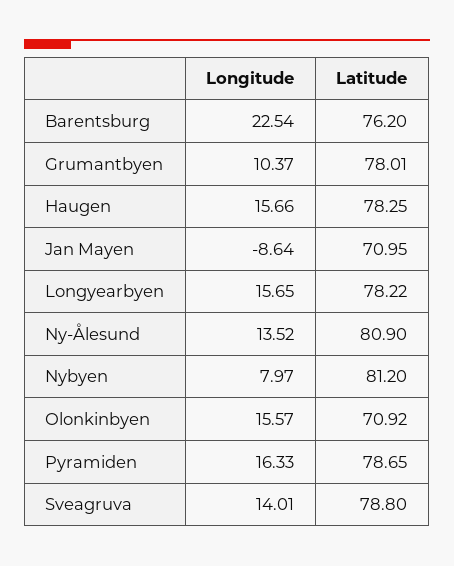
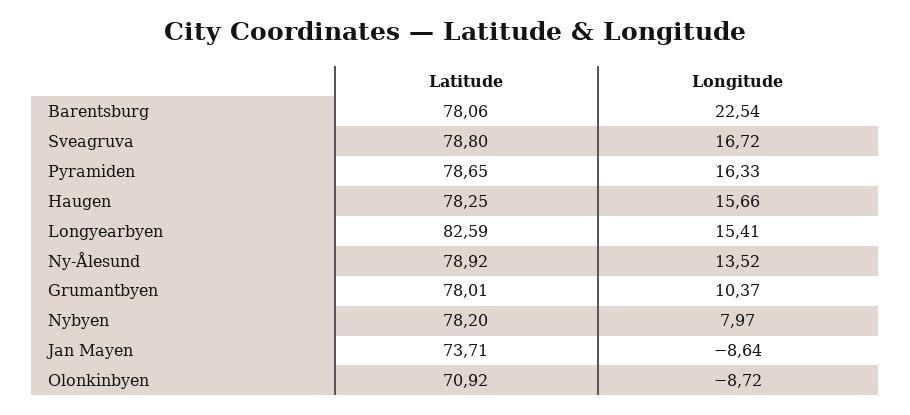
  {
    "Longitude": {
      "Barentsburg": 22.54,
      "Grumantbyen": 10.37,
      "Haugen": 15.66,
      "Jan Mayen": -8.64,
-     "Longyearbyen": 15.65,
+     "Longyearbyen": 15.41,
      "Ny-Ålesund": 13.52,
      "Nybyen": 7.97,
-     "Olonkinbyen": 15.57,
+     "Olonkinbyen": -8.72,
      "Pyramiden": 16.33,
-     "Sveagruva": 14.01
+     "Sveagruva": 16.72
    },
    "Latitude": {
-     "Barentsburg": 76.2,
+     "Barentsburg": 78.06,
      "Grumantbyen": 78.01,
      "Haugen": 78.25,
-     "Jan Mayen": 70.95,
+     "Jan Mayen": 73.71,
-     "Longyearbyen": 78.22,
+     "Longyearbyen": 82.59,
-     "Ny-Ålesund": 80.9,
+     "Ny-Ålesund": 78.92,
-     "Nybyen": 81.2,
+     "Nybyen": 78.2,
      "Olonkinbyen": 70.92,
      "Pyramiden": 78.65,
      "Sveagruva": 78.8
    }
  }

